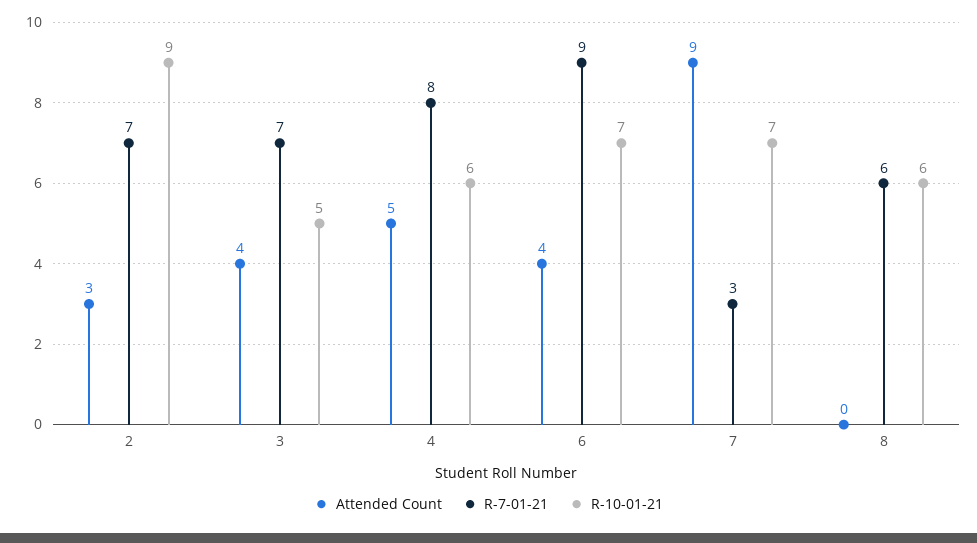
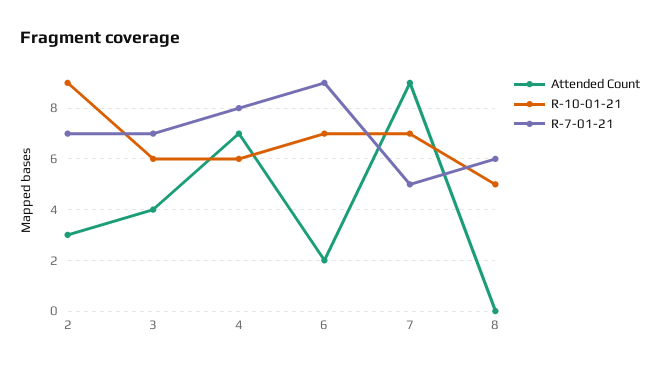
  {
    "Attended Count": {
      "2": 3,
      "3": 4,
-     "4": 5,
+     "4": 7,
-     "6": 4,
+     "6": 2,
      "7": 9,
      "8": 0
    },
    "R-7-01-21": {
      "2": 7,
      "3": 7,
      "4": 8,
      "6": 9,
-     "7": 3,
+     "7": 5,
      "8": 6
    },
    "R-10-01-21": {
      "2": 9,
-     "3": 5,
+     "3": 6,
      "4": 6,
      "6": 7,
      "7": 7,
-     "8": 6
+     "8": 5
    }
  }

